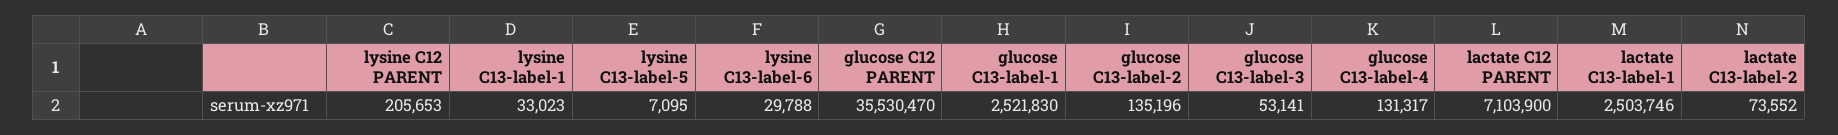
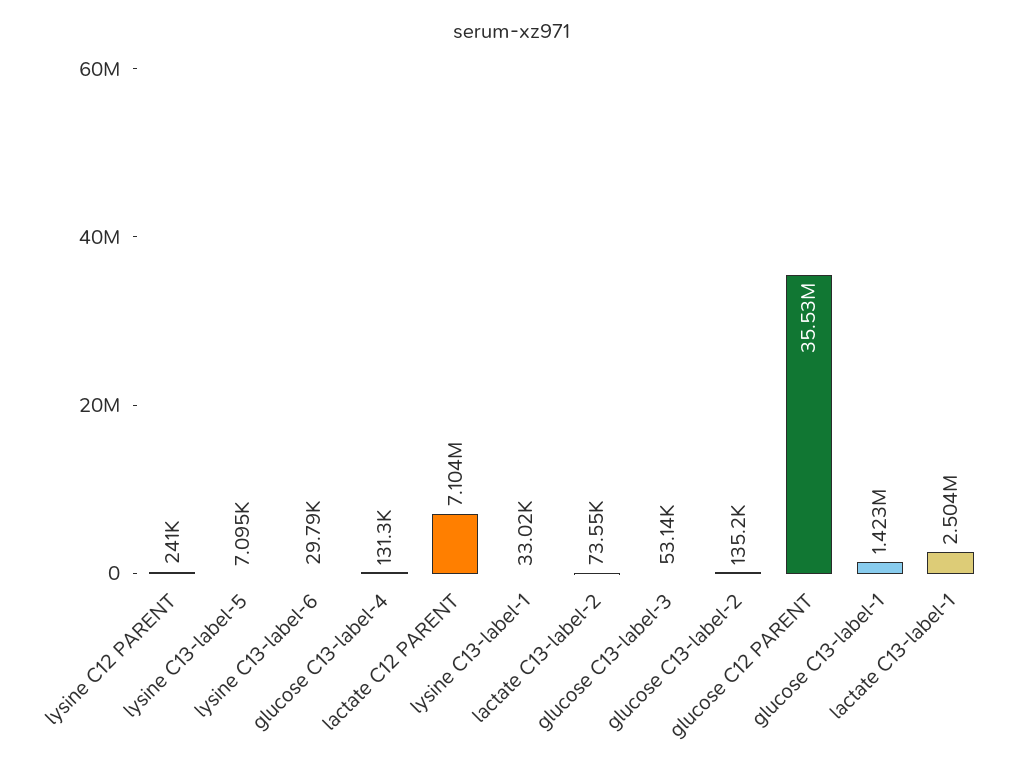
  {
-   "lysine C12 PARENT": 205653,
+   "lysine C12 PARENT": 241000,
    "lysine C13-label-1": 33023,
    "lysine C13-label-5": 7095,
    "lysine C13-label-6": 29788,
    "glucose C12 PARENT": 35530470,
-   "glucose C13-label-1": 2521830,
+   "glucose C13-label-1": 1423000,
    "glucose C13-label-2": 135196,
    "glucose C13-label-3": 53141,
    "glucose C13-label-4": 131317,
    "lactate C12 PARENT": 7103900,
    "lactate C13-label-1": 2503746,
    "lactate C13-label-2": 73552
  }

